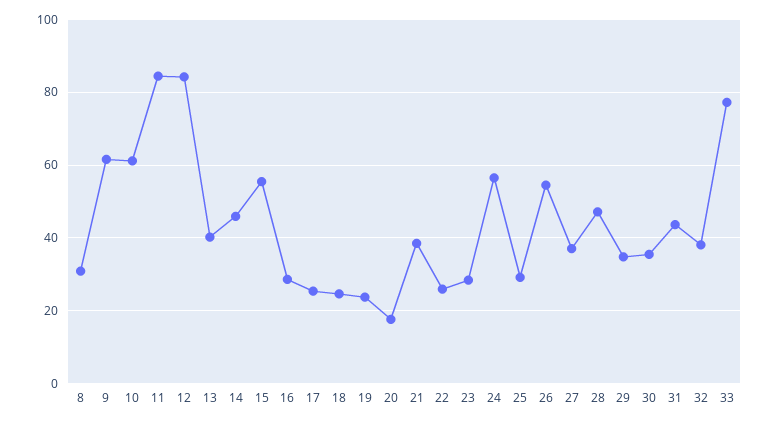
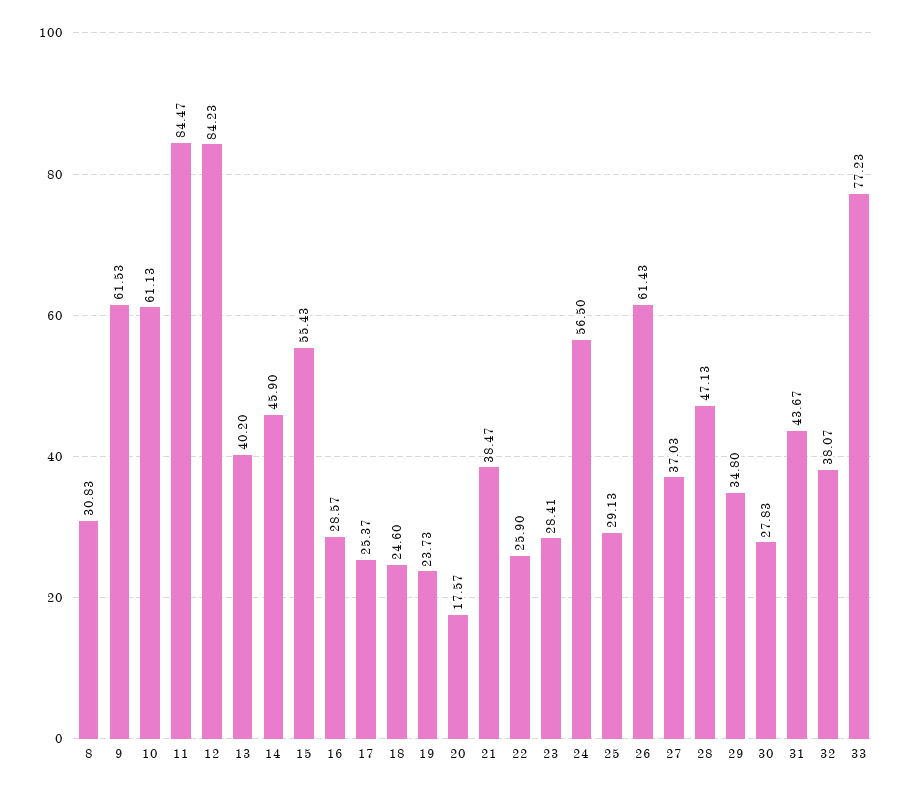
  {
    "8": 30.83,
    "9": 61.53,
    "10": 61.13,
    "11": 84.47,
    "12": 84.23,
    "13": 40.2,
    "14": 45.9,
    "15": 55.43,
    "16": 28.57,
    "17": 25.37,
    "18": 24.6,
    "19": 23.73,
    "20": 17.57,
    "21": 38.47,
    "22": 25.9,
    "23": 28.41,
    "24": 56.5,
    "25": 29.13,
-   "26": 54,
+   "26": 61.43,
    "27": 37.03,
    "28": 47.13,
    "29": 34.8,
-   "30": 36,
+   "30": 27.83,
    "31": 43.67,
    "32": 38.07,
    "33": 77.23
  }

